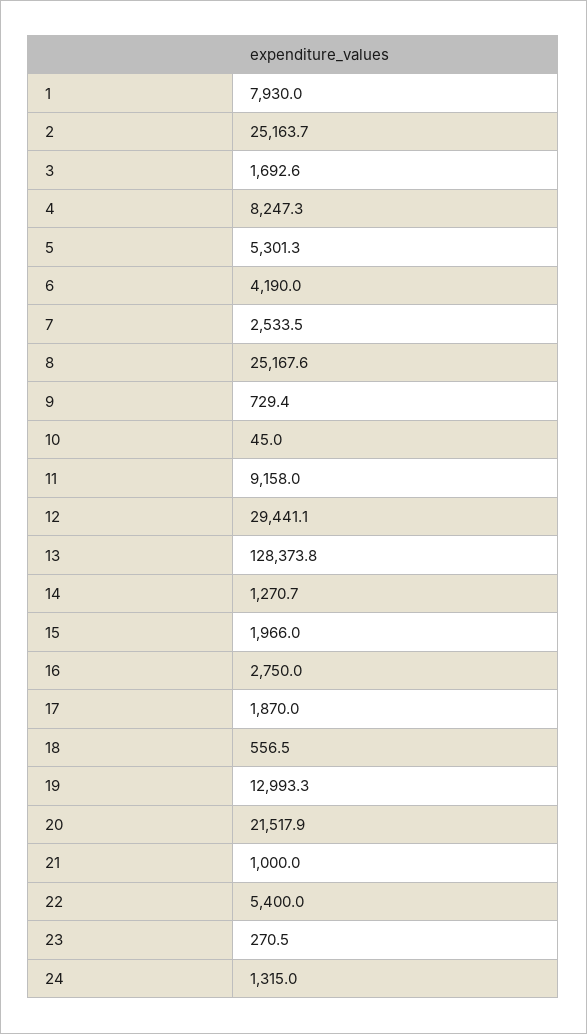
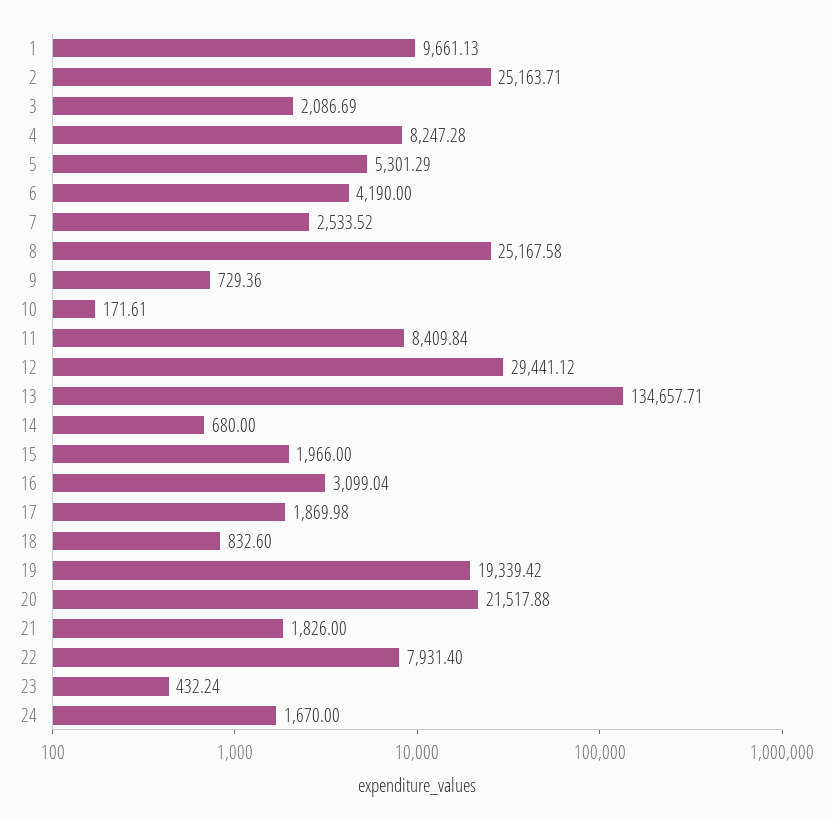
  {
-   "1": 7930,
+   "1": 9661.13,
    "2": 25163.71,
-   "3": 1692.6,
+   "3": 2086.69,
    "4": 8247.28,
    "5": 5301.29,
    "6": 4190,
    "7": 2533.52,
    "8": 25167.58,
    "9": 729.36,
-   "10": 45,
+   "10": 171.61,
-   "11": 9158,
+   "11": 8409.84,
    "12": 29441.12,
-   "13": 128373.8,
+   "13": 134657.71,
-   "14": 1270.7,
+   "14": 680,
    "15": 1966,
-   "16": 2750,
+   "16": 3099.04,
    "17": 1869.98,
-   "18": 556.5,
+   "18": 832.6,
-   "19": 12993.3,
+   "19": 19339.42,
    "20": 21517.88,
-   "21": 1000,
+   "21": 1826,
-   "22": 5400,
+   "22": 7931.4,
-   "23": 270.5,
+   "23": 432.24,
-   "24": 1315
+   "24": 1670
  }

